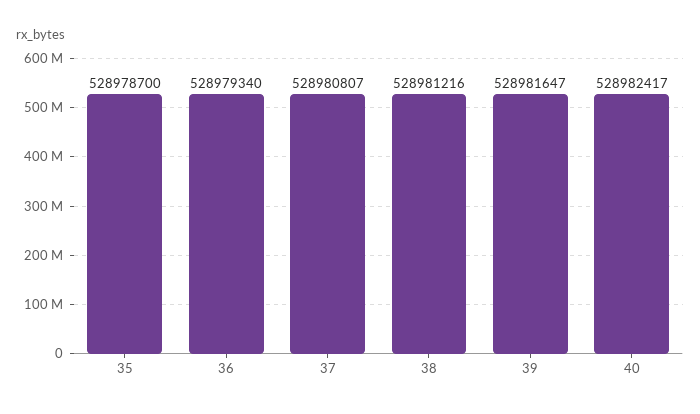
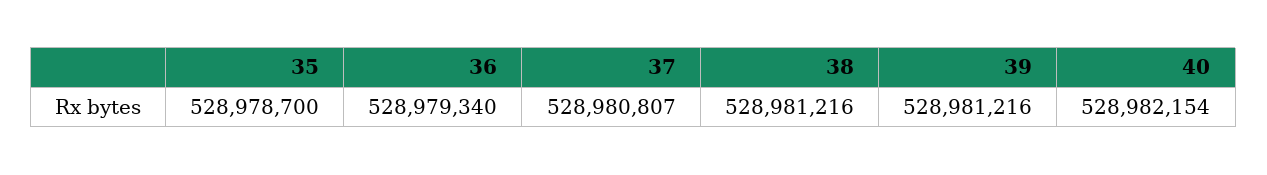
  {
    "35": 528978700,
    "36": 528979340,
    "37": 528980807,
    "38": 528981216,
-   "39": 528981647,
+   "39": 528981216,
-   "40": 528982417
+   "40": 528982154
  }

